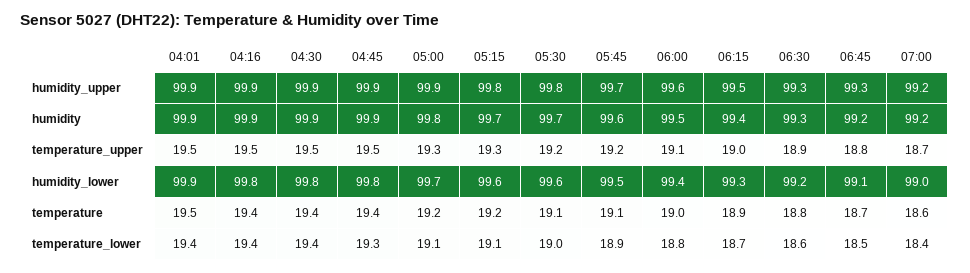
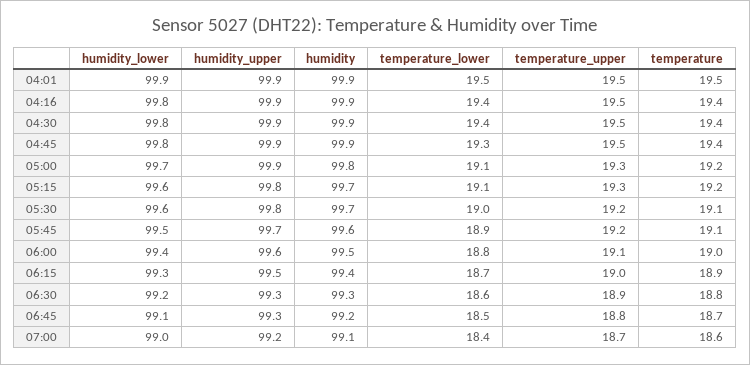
  {
    "04:01": {
      "humidity_upper": 99.9,
      "humidity": 99.9,
      "temperature_upper": 19.5,
      "humidity_lower": 99.9,
      "temperature": 19.5,
-     "temperature_lower": 19.4
+     "temperature_lower": 19.5
    },
    "04:16": {
      "humidity_upper": 99.9,
      "humidity": 99.9,
      "temperature_upper": 19.5,
      "humidity_lower": 99.8,
      "temperature": 19.4,
      "temperature_lower": 19.4
    },
    "04:30": {
      "humidity_upper": 99.9,
      "humidity": 99.9,
      "temperature_upper": 19.5,
      "humidity_lower": 99.8,
      "temperature": 19.4,
      "temperature_lower": 19.4
    },
    "04:45": {
      "humidity_upper": 99.9,
      "humidity": 99.9,
      "temperature_upper": 19.5,
      "humidity_lower": 99.8,
      "temperature": 19.4,
      "temperature_lower": 19.3
    },
    "05:00": {
      "humidity_upper": 99.9,
      "humidity": 99.8,
      "temperature_upper": 19.3,
      "humidity_lower": 99.7,
      "temperature": 19.2,
      "temperature_lower": 19.1
    },
    "05:15": {
      "humidity_upper": 99.8,
      "humidity": 99.7,
      "temperature_upper": 19.3,
      "humidity_lower": 99.6,
      "temperature": 19.2,
      "temperature_lower": 19.1
    },
    "05:30": {
      "humidity_upper": 99.8,
      "humidity": 99.7,
      "temperature_upper": 19.2,
      "humidity_lower": 99.6,
      "temperature": 19.1,
      "temperature_lower": 19
    },
    "05:45": {
      "humidity_upper": 99.7,
      "humidity": 99.6,
      "temperature_upper": 19.2,
      "humidity_lower": 99.5,
      "temperature": 19.1,
      "temperature_lower": 18.9
    },
    "06:00": {
      "humidity_upper": 99.6,
      "humidity": 99.5,
      "temperature_upper": 19.1,
      "humidity_lower": 99.4,
      "temperature": 19,
      "temperature_lower": 18.8
    },
    "06:15": {
      "humidity_upper": 99.5,
      "humidity": 99.4,
      "temperature_upper": 19,
      "humidity_lower": 99.3,
      "temperature": 18.9,
      "temperature_lower": 18.7
    },
    "06:30": {
      "humidity_upper": 99.3,
      "humidity": 99.3,
      "temperature_upper": 18.9,
      "humidity_lower": 99.2,
      "temperature": 18.8,
      "temperature_lower": 18.6
    },
    "06:45": {
      "humidity_upper": 99.3,
      "humidity": 99.2,
      "temperature_upper": 18.8,
      "humidity_lower": 99.1,
      "temperature": 18.7,
      "temperature_lower": 18.5
    },
    "07:00": {
      "humidity_upper": 99.2,
-     "humidity": 99.2,
+     "humidity": 99.1,
      "temperature_upper": 18.7,
      "humidity_lower": 99,
      "temperature": 18.6,
      "temperature_lower": 18.4
    }
  }

